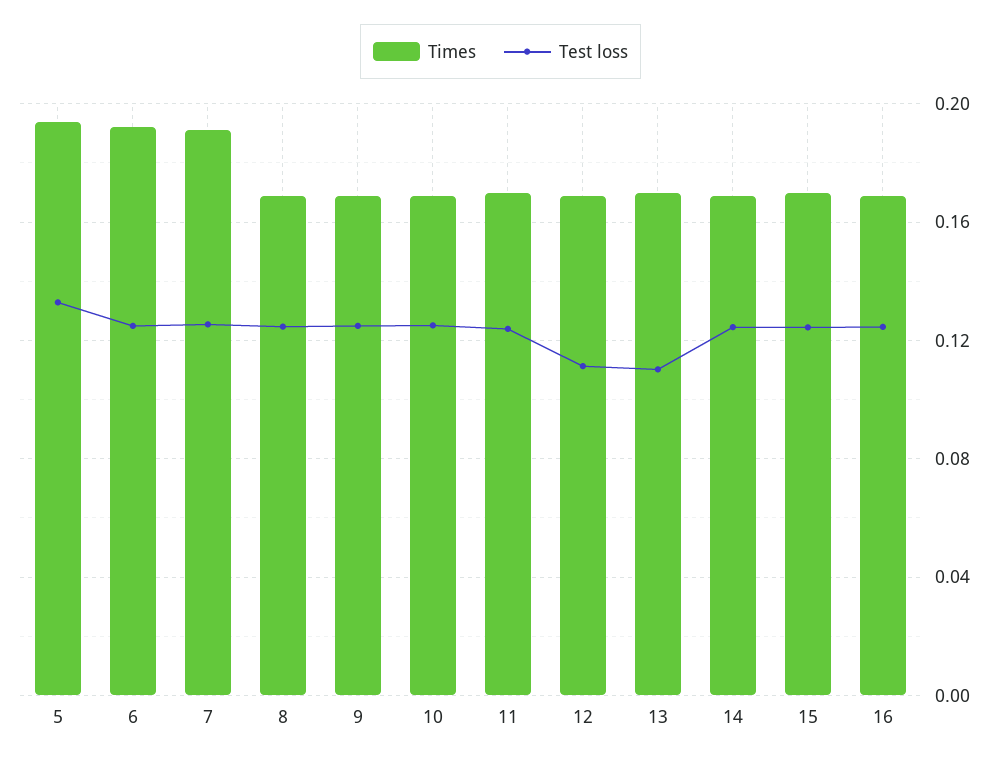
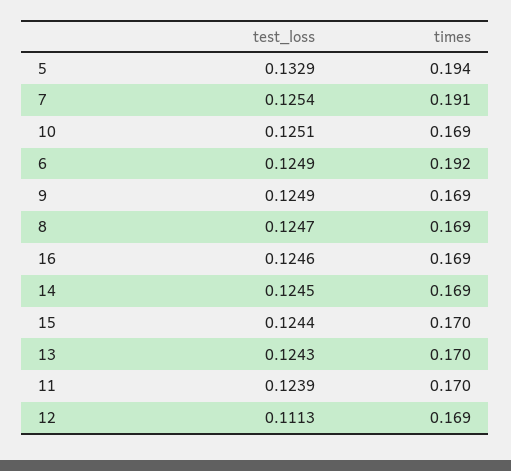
  {
    "Times": {
      "5": 0.194,
      "6": 0.192,
      "7": 0.191,
      "8": 0.169,
      "9": 0.169,
      "10": 0.169,
      "11": 0.17,
      "12": 0.169,
      "13": 0.17,
      "14": 0.169,
      "15": 0.17,
      "16": 0.169
    },
    "Test loss": {
      "5": 0.1329,
      "6": 0.1249,
      "7": 0.1254,
      "8": 0.1247,
      "9": 0.1249,
      "10": 0.1251,
      "11": 0.1239,
      "12": 0.1113,
-     "13": 0.11,
+     "13": 0.1243,
      "14": 0.1245,
      "15": 0.1244,
      "16": 0.1246
    }
  }

